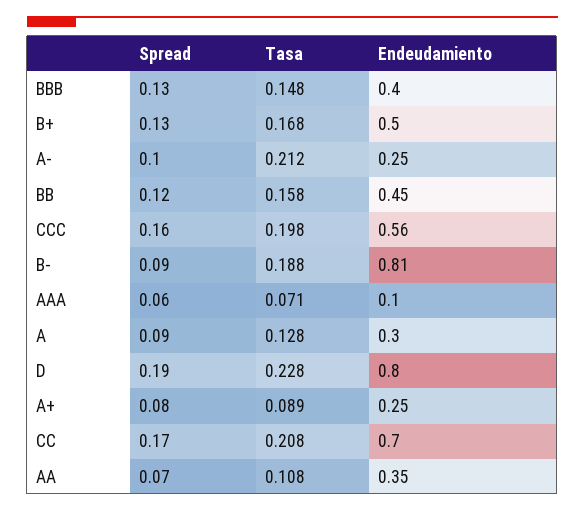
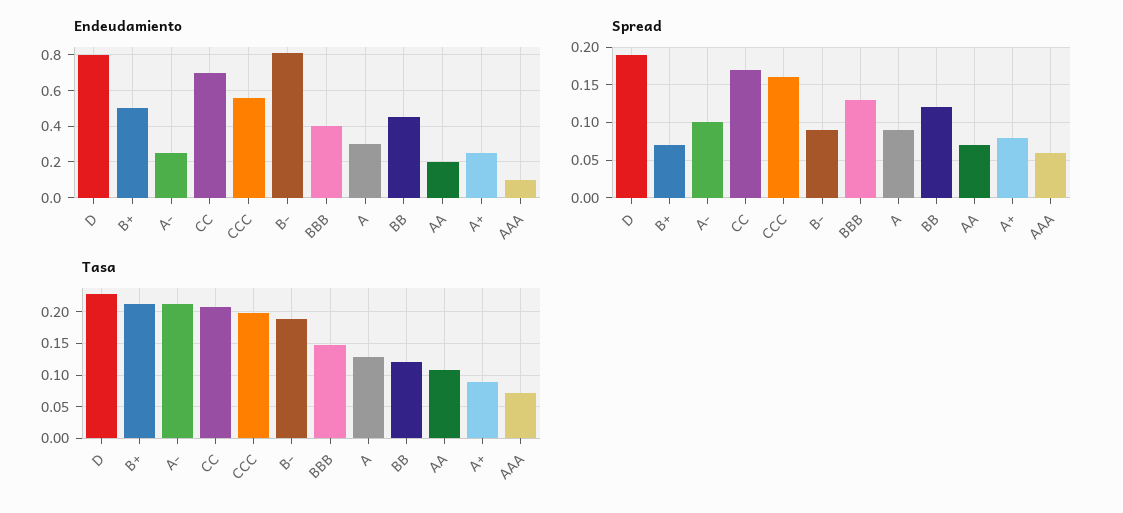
  {
    "Spread": {
      "BBB": 0.13,
-     "B+": 0.13,
+     "B+": 0.07,
      "A-": 0.1,
      "BB": 0.12,
      "CCC": 0.16,
      "B-": 0.09,
      "AAA": 0.06,
      "A": 0.09,
      "D": 0.19,
      "A+": 0.08,
      "CC": 0.17,
      "AA": 0.07
    },
    "Tasa": {
      "BBB": 0.148,
-     "B+": 0.168,
+     "B+": 0.21,
      "A-": 0.212,
-     "BB": 0.158,
+     "BB": 0.12,
      "CCC": 0.198,
      "B-": 0.188,
      "AAA": 0.071,
      "A": 0.128,
      "D": 0.228,
      "A+": 0.089,
      "CC": 0.208,
      "AA": 0.108
    },
    "Endeudamiento": {
      "BBB": 0.4,
      "B+": 0.5,
      "A-": 0.25,
      "BB": 0.45,
      "CCC": 0.56,
      "B-": 0.81,
      "AAA": 0.1,
      "A": 0.3,
      "D": 0.8,
      "A+": 0.25,
      "CC": 0.7,
-     "AA": 0.35
+     "AA": 0.2
    }
  }

